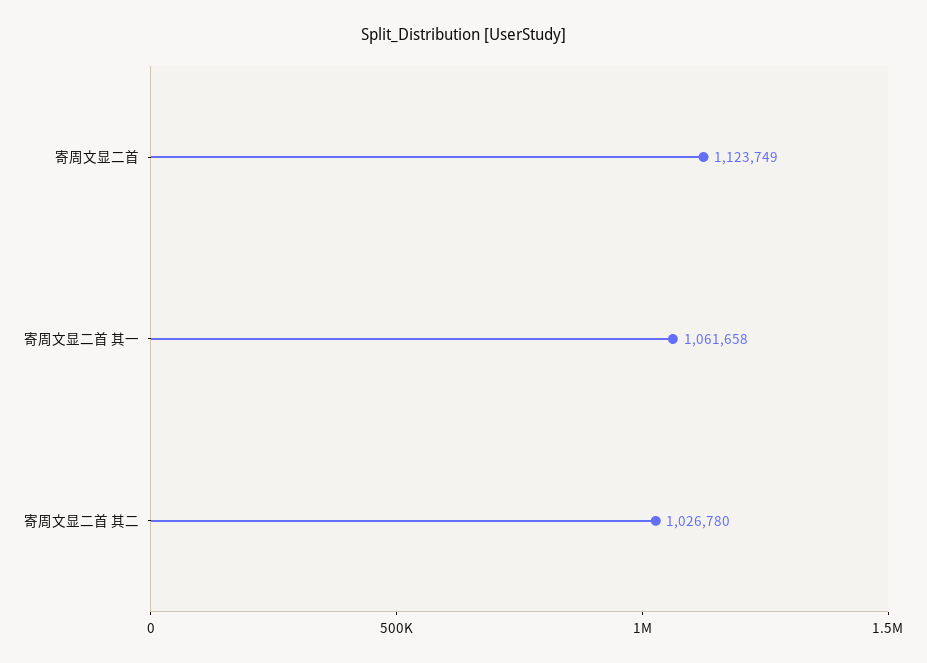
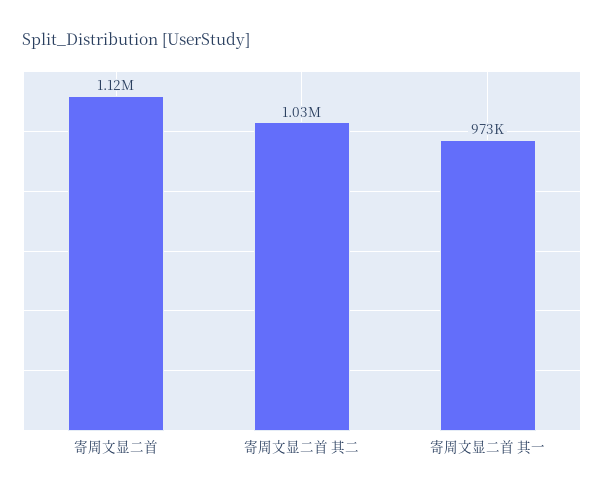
  {
    "寄周文显二首": 1123749,
-   "寄周文显二首 其一": 1061658,
+   "寄周文显二首 其一": 973000,
    "寄周文显二首 其二": 1026780
  }

